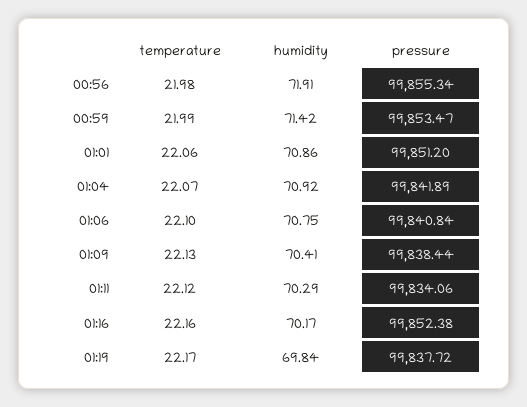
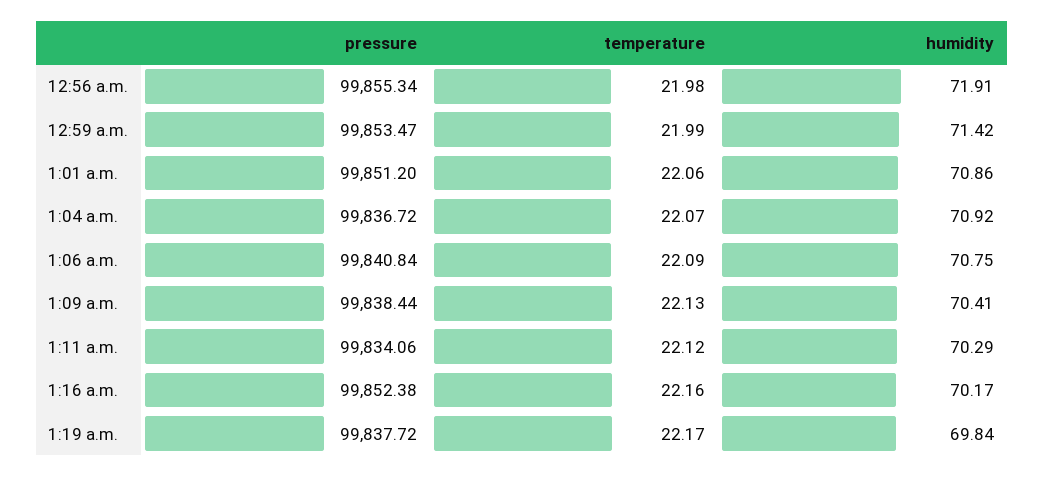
  {
    "temperature": {
      "00:56": 21.98,
      "00:59": 21.99,
      "01:01": 22.06,
      "01:04": 22.07,
-     "01:06": 22.1,
+     "01:06": 22.09,
      "01:09": 22.13,
      "01:11": 22.12,
      "01:16": 22.16,
      "01:19": 22.17
    },
    "humidity": {
      "00:56": 71.91,
      "00:59": 71.42,
      "01:01": 70.86,
      "01:04": 70.92,
      "01:06": 70.75,
      "01:09": 70.41,
      "01:11": 70.29,
      "01:16": 70.17,
      "01:19": 69.84
    },
    "pressure": {
      "00:56": 99855.34,
      "00:59": 99853.47,
      "01:01": 99851.2,
-     "01:04": 99841.89,
+     "01:04": 99836.72,
      "01:06": 99840.84,
      "01:09": 99838.44,
      "01:11": 99834.06,
      "01:16": 99852.38,
      "01:19": 99837.72
    }
  }

